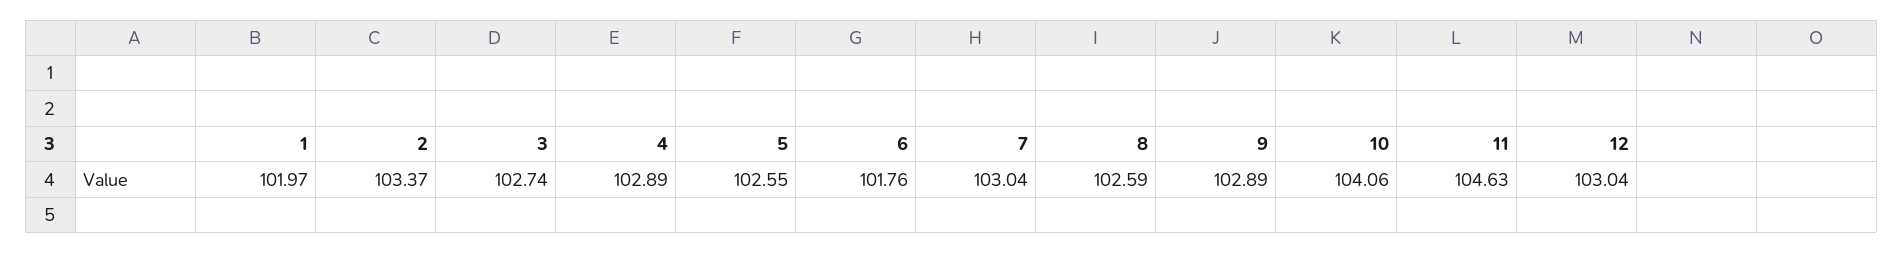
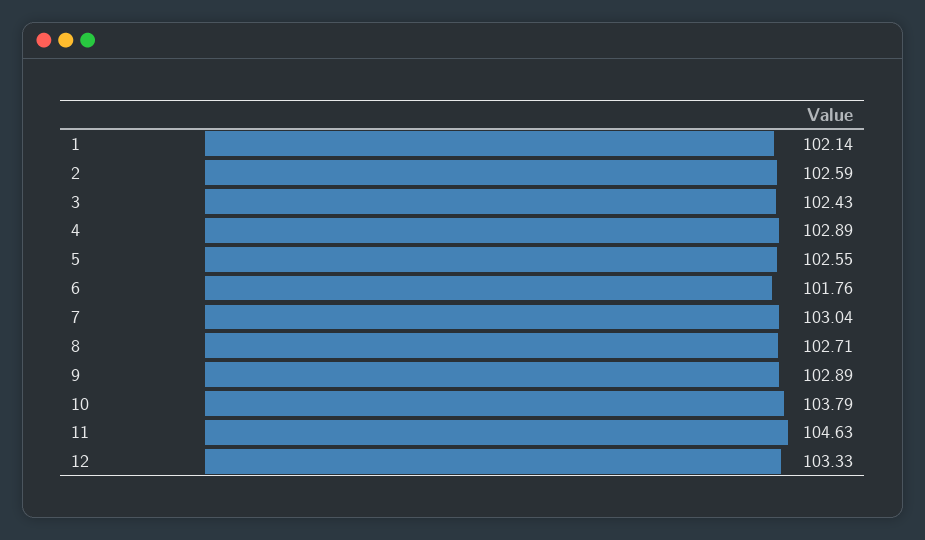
  {
-   "1": 101.97,
+   "1": 102.14,
-   "2": 103.37,
+   "2": 102.59,
-   "3": 102.74,
+   "3": 102.43,
    "4": 102.89,
    "5": 102.55,
    "6": 101.76,
    "7": 103.04,
-   "8": 102.59,
+   "8": 102.71,
    "9": 102.89,
-   "10": 104.06,
+   "10": 103.79,
    "11": 104.63,
-   "12": 103.04
+   "12": 103.33
  }

